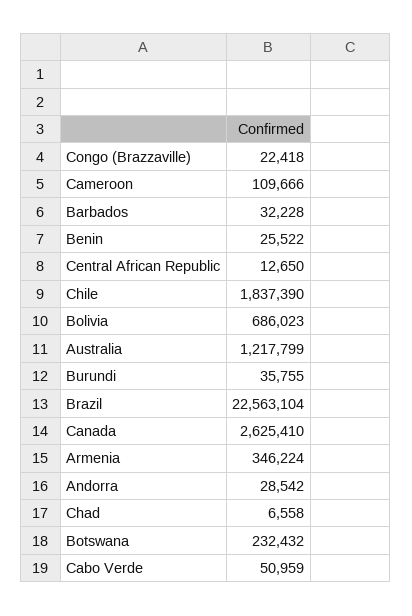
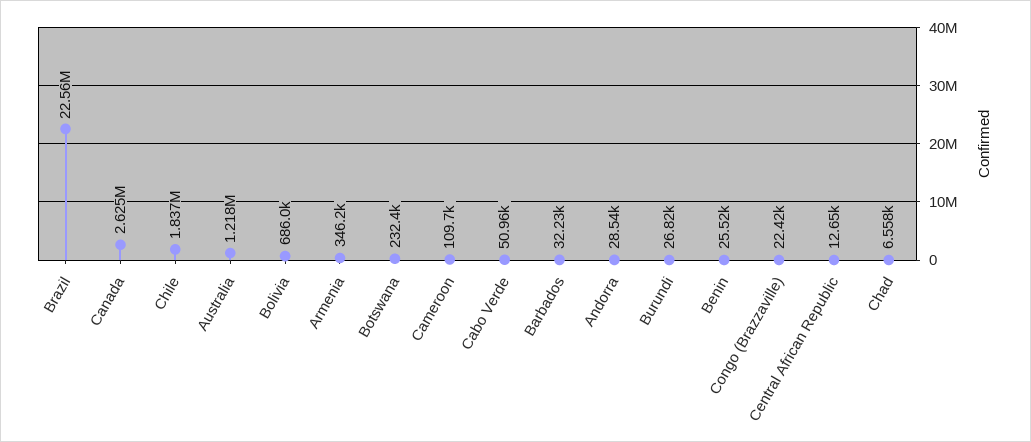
  {
    "Congo (Brazzaville)": 22418,
    "Cameroon": 109666,
    "Barbados": 32228,
    "Benin": 25522,
    "Central African Republic": 12650,
    "Chile": 1837390,
    "Bolivia": 686023,
    "Australia": 1217799,
-   "Burundi": 35755,
+   "Burundi": 26820,
    "Brazil": 22563104,
    "Canada": 2625410,
    "Armenia": 346224,
    "Andorra": 28542,
    "Chad": 6558,
    "Botswana": 232432,
    "Cabo Verde": 50959
  }

